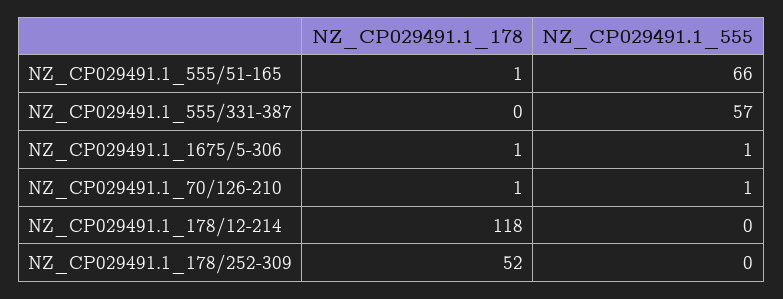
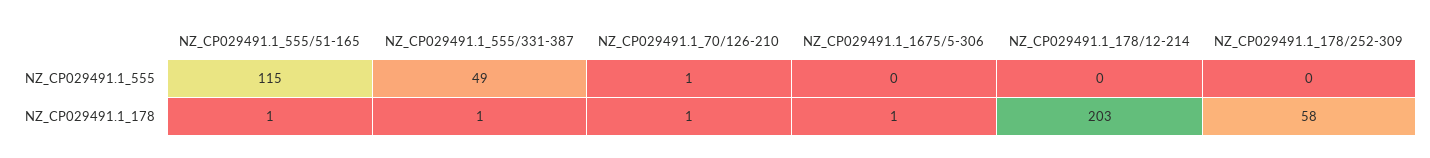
  {
    "NZ_CP029491.1_178": {
      "NZ_CP029491.1_555/51-165": 1,
-     "NZ_CP029491.1_555/331-387": 0,
+     "NZ_CP029491.1_555/331-387": 1,
      "NZ_CP029491.1_1675/5-306": 1,
      "NZ_CP029491.1_70/126-210": 1,
-     "NZ_CP029491.1_178/12-214": 118,
+     "NZ_CP029491.1_178/12-214": 203,
-     "NZ_CP029491.1_178/252-309": 52
+     "NZ_CP029491.1_178/252-309": 58
    },
    "NZ_CP029491.1_555": {
-     "NZ_CP029491.1_555/51-165": 66,
+     "NZ_CP029491.1_555/51-165": 115,
-     "NZ_CP029491.1_555/331-387": 57,
+     "NZ_CP029491.1_555/331-387": 49,
-     "NZ_CP029491.1_1675/5-306": 1,
+     "NZ_CP029491.1_1675/5-306": 0,
      "NZ_CP029491.1_70/126-210": 1,
      "NZ_CP029491.1_178/12-214": 0,
      "NZ_CP029491.1_178/252-309": 0
    }
  }

